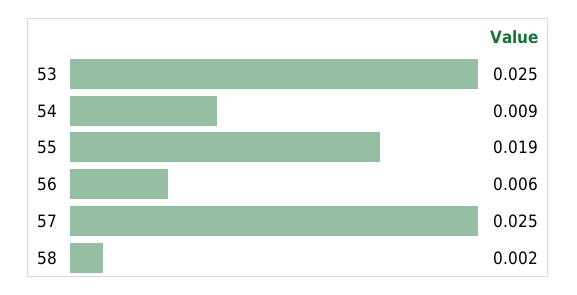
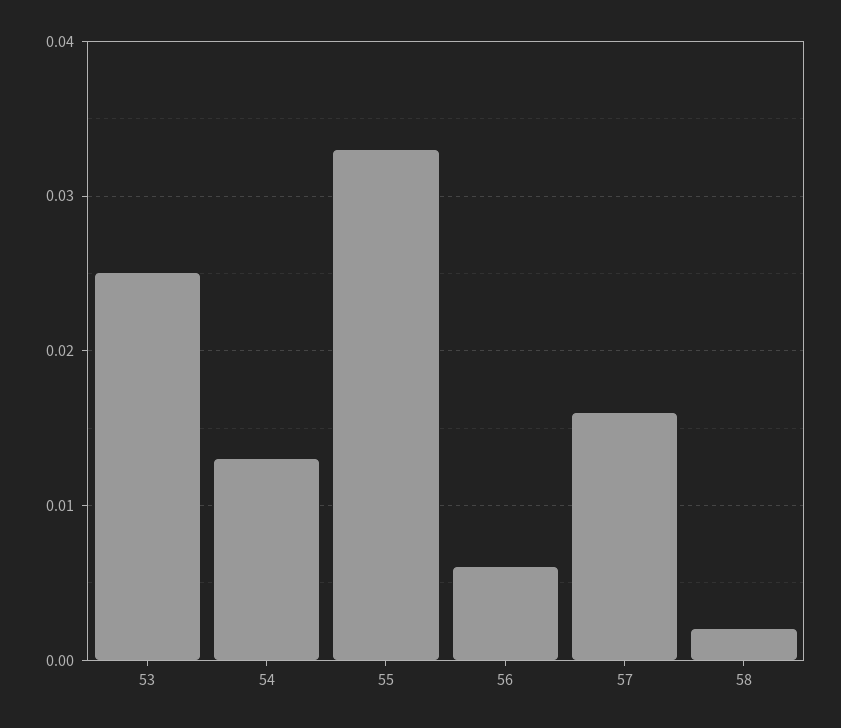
  {
    "53": 0.025,
-   "54": 0.009,
+   "54": 0.013,
-   "55": 0.019,
+   "55": 0.033,
    "56": 0.006,
-   "57": 0.025,
+   "57": 0.016,
    "58": 0.002
  }

